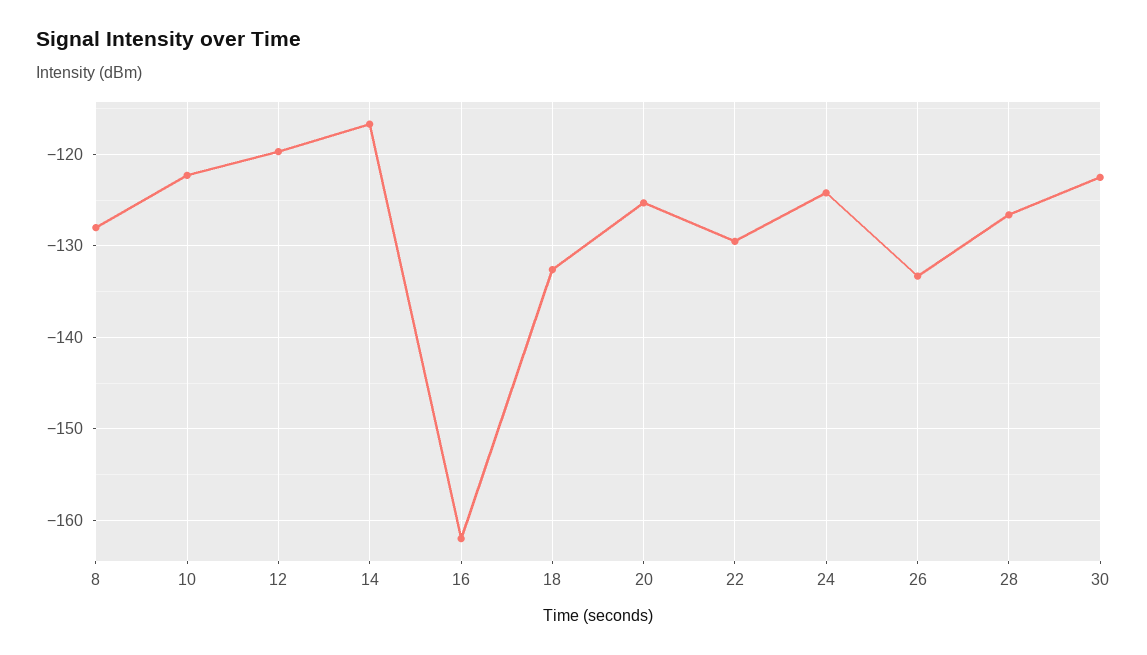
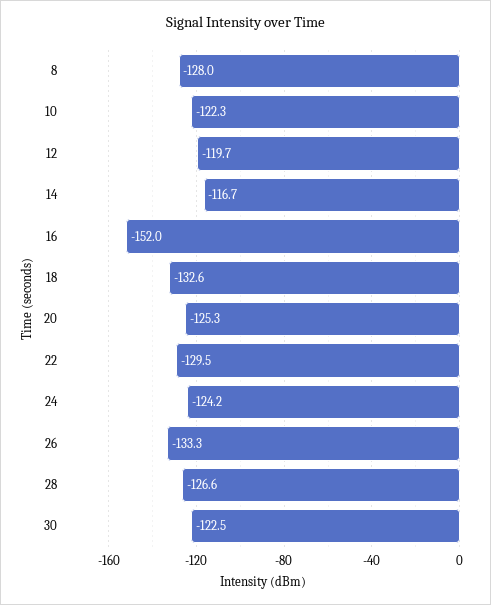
  {
    "8": -128,
    "10": -122.3,
    "12": -119.7,
    "14": -116.7,
-   "16": -162,
+   "16": -152,
    "18": -132.6,
    "20": -125.3,
    "22": -129.5,
    "24": -124.2,
    "26": -133.3,
    "28": -126.6,
    "30": -122.5
  }

